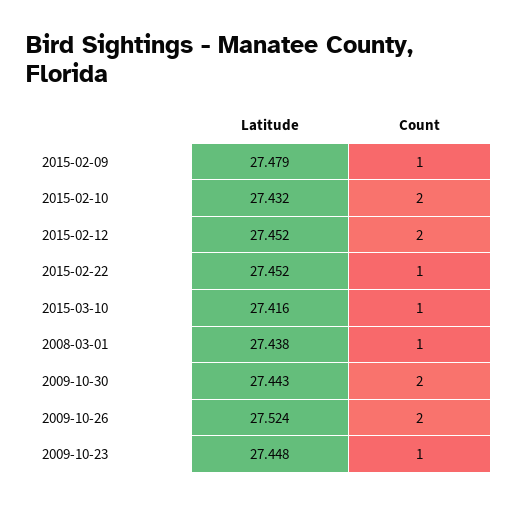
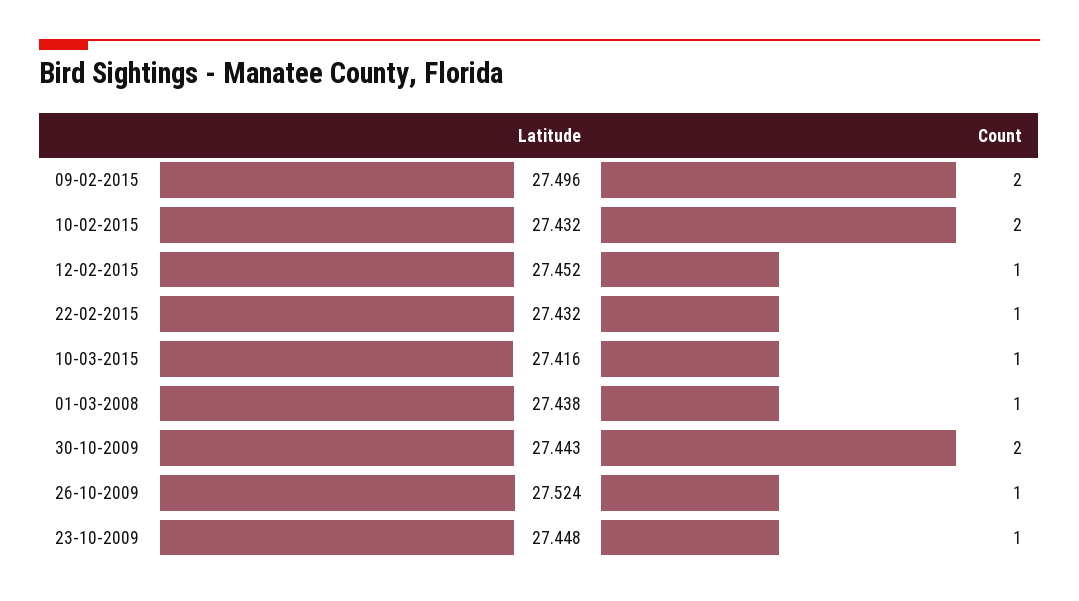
  {
    "Latitude": {
-     "2015-02-09": 27.479,
+     "2015-02-09": 27.496,
      "2015-02-10": 27.432,
      "2015-02-12": 27.452,
-     "2015-02-22": 27.452,
+     "2015-02-22": 27.432,
      "2015-03-10": 27.416,
      "2008-03-01": 27.438,
      "2009-10-30": 27.443,
      "2009-10-26": 27.524,
      "2009-10-23": 27.448
    },
    "Count": {
-     "2015-02-09": 1,
+     "2015-02-09": 2,
      "2015-02-10": 2,
-     "2015-02-12": 2,
+     "2015-02-12": 1,
      "2015-02-22": 1,
      "2015-03-10": 1,
      "2008-03-01": 1,
      "2009-10-30": 2,
-     "2009-10-26": 2,
+     "2009-10-26": 1,
      "2009-10-23": 1
    }
  }

